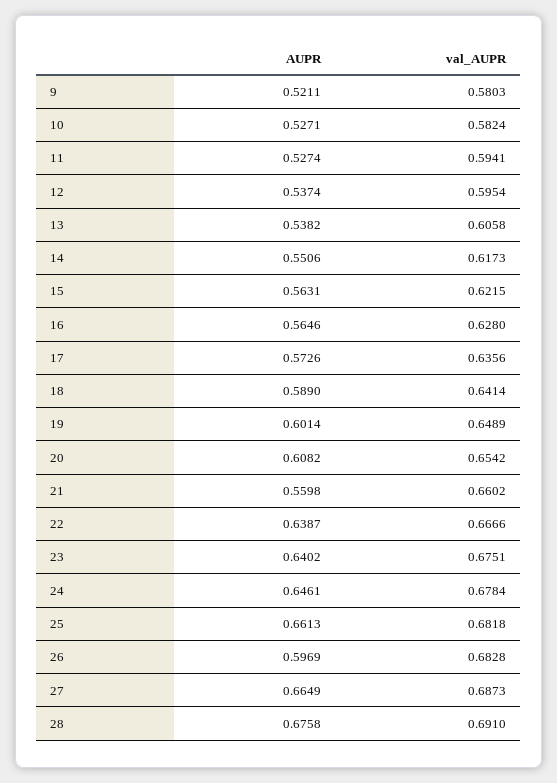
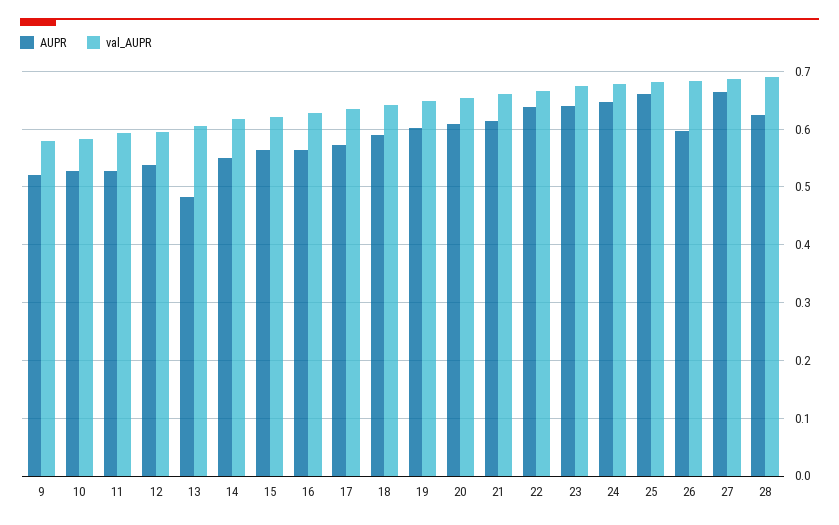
  {
    "AUPR": {
      "9": 0.5211,
      "10": 0.5271,
      "11": 0.5274,
      "12": 0.5374,
-     "13": 0.5382,
+     "13": 0.48,
      "14": 0.5506,
      "15": 0.5631,
      "16": 0.5646,
      "17": 0.5726,
      "18": 0.589,
      "19": 0.6014,
      "20": 0.6082,
-     "21": 0.5598,
+     "21": 0.62,
      "22": 0.6387,
      "23": 0.6402,
      "24": 0.6461,
      "25": 0.6613,
      "26": 0.5969,
      "27": 0.6649,
-     "28": 0.6758
+     "28": 0.62
    },
    "val_AUPR": {
      "9": 0.5803,
      "10": 0.5824,
      "11": 0.5941,
      "12": 0.5954,
      "13": 0.6058,
      "14": 0.6173,
      "15": 0.6215,
      "16": 0.628,
      "17": 0.6356,
      "18": 0.6414,
      "19": 0.6489,
      "20": 0.6542,
      "21": 0.6602,
      "22": 0.6666,
      "23": 0.6751,
      "24": 0.6784,
      "25": 0.6818,
      "26": 0.6828,
      "27": 0.6873,
      "28": 0.691
    }
  }

